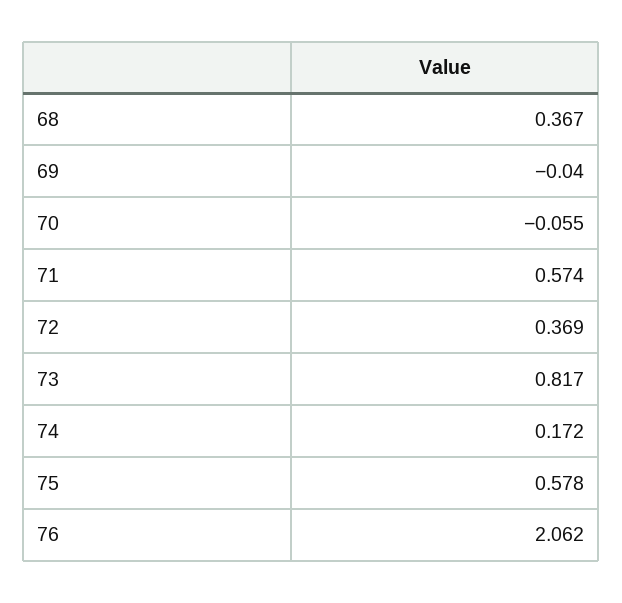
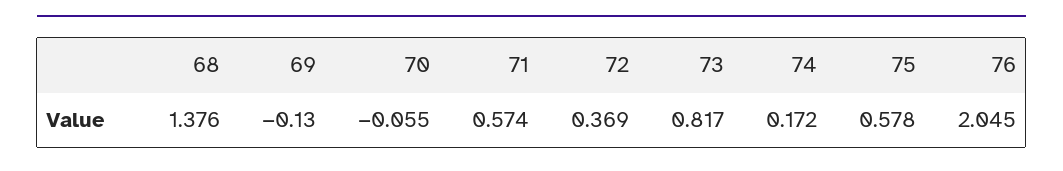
  {
-   "68": 0.367,
+   "68": 1.376,
-   "69": -0.04,
+   "69": -0.13,
    "70": -0.055,
    "71": 0.574,
    "72": 0.369,
    "73": 0.817,
    "74": 0.172,
    "75": 0.578,
-   "76": 2.062
+   "76": 2.045
  }

